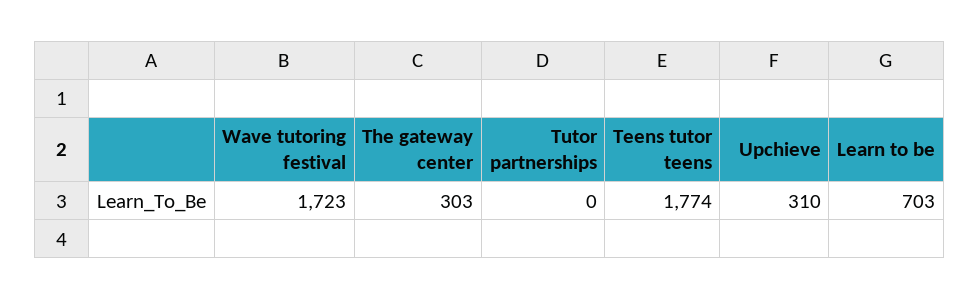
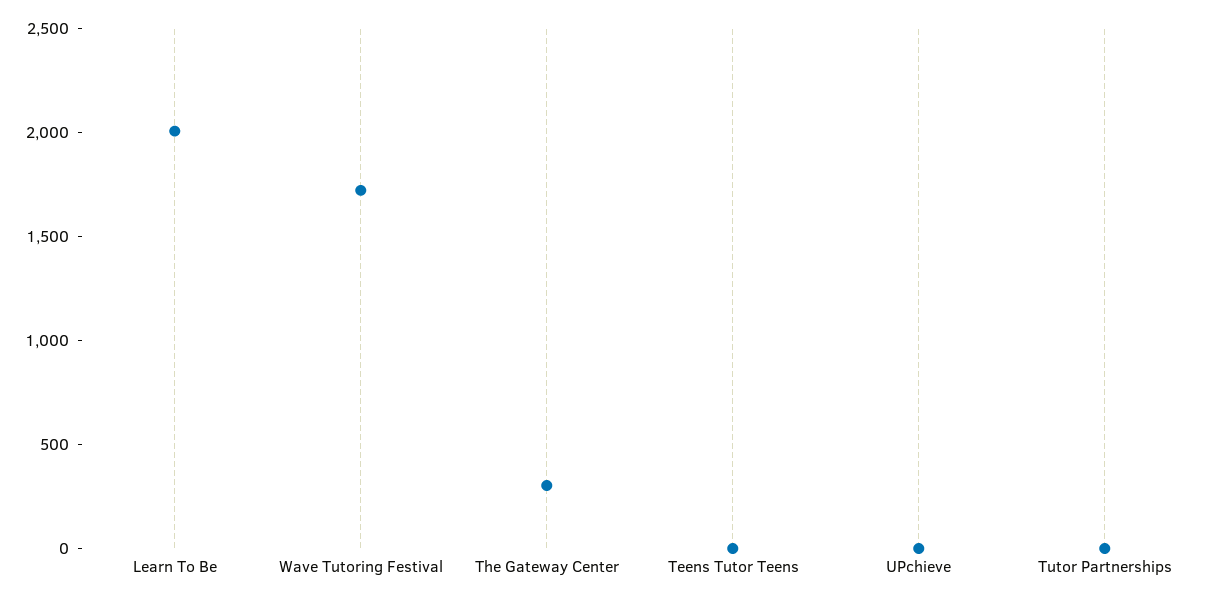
  {
    "Wave tutoring festival": 1723,
    "The gateway center": 303,
    "Tutor partnerships": 0,
-   "Teens tutor teens": 1774,
+   "Teens tutor teens": 0,
-   "Upchieve": 310,
+   "Upchieve": 0,
-   "Learn to be": 703
+   "Learn to be": 2000
  }

